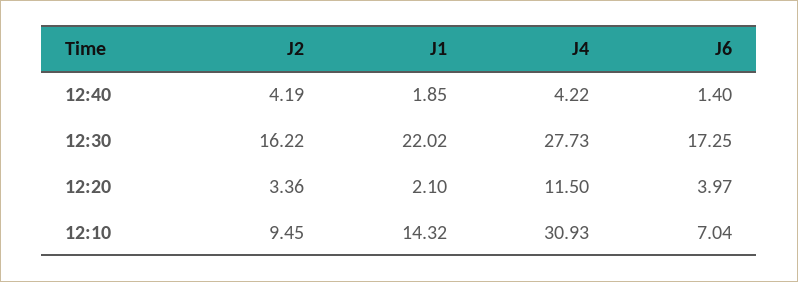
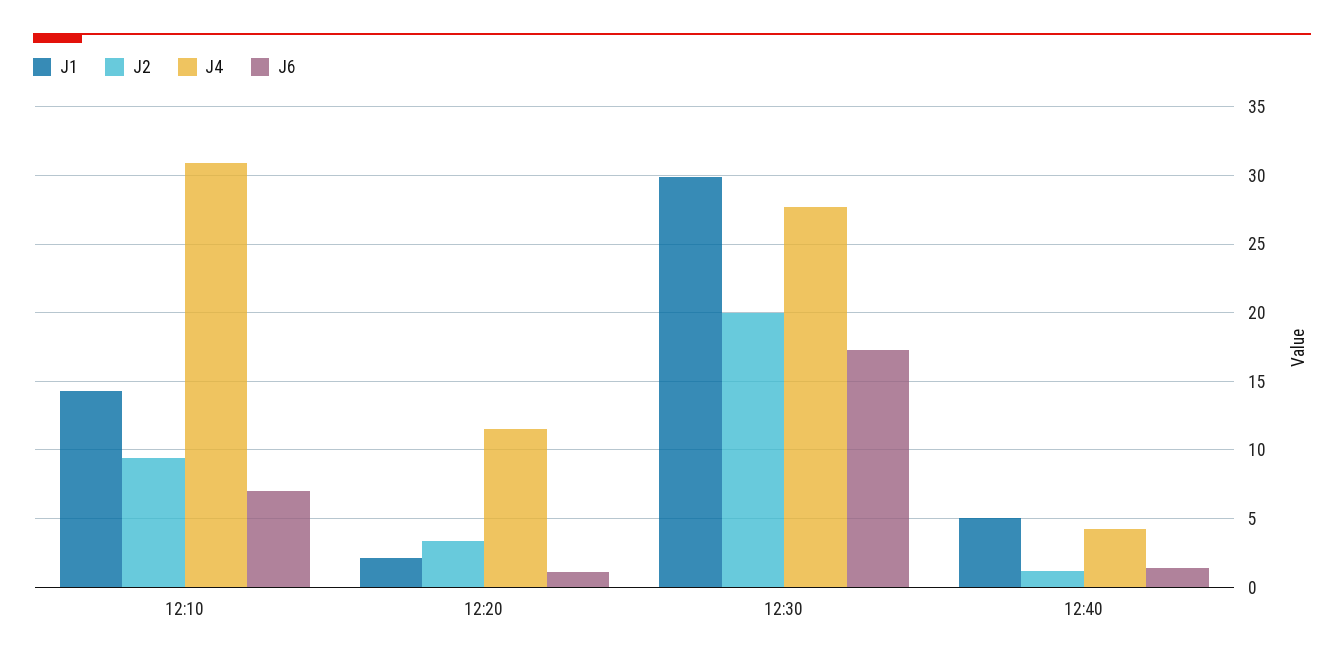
  {
    "J2": {
-     "12:40": 4.19,
+     "12:40": 1,
-     "12:30": 16.22,
+     "12:30": 20,
      "12:20": 3.36,
      "12:10": 9.45
    },
    "J1": {
-     "12:40": 1.85,
+     "12:40": 5,
-     "12:30": 22.02,
+     "12:30": 30,
      "12:20": 2.1,
      "12:10": 14.32
    },
    "J4": {
      "12:40": 4.22,
      "12:30": 27.73,
      "12:20": 11.5,
      "12:10": 30.93
    },
    "J6": {
      "12:40": 1.4,
      "12:30": 17.25,
-     "12:20": 3.97,
+     "12:20": 1,
      "12:10": 7.04
    }
  }

